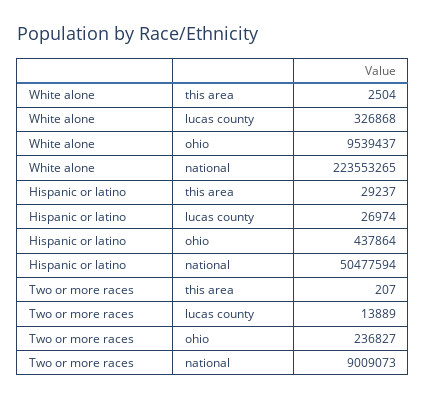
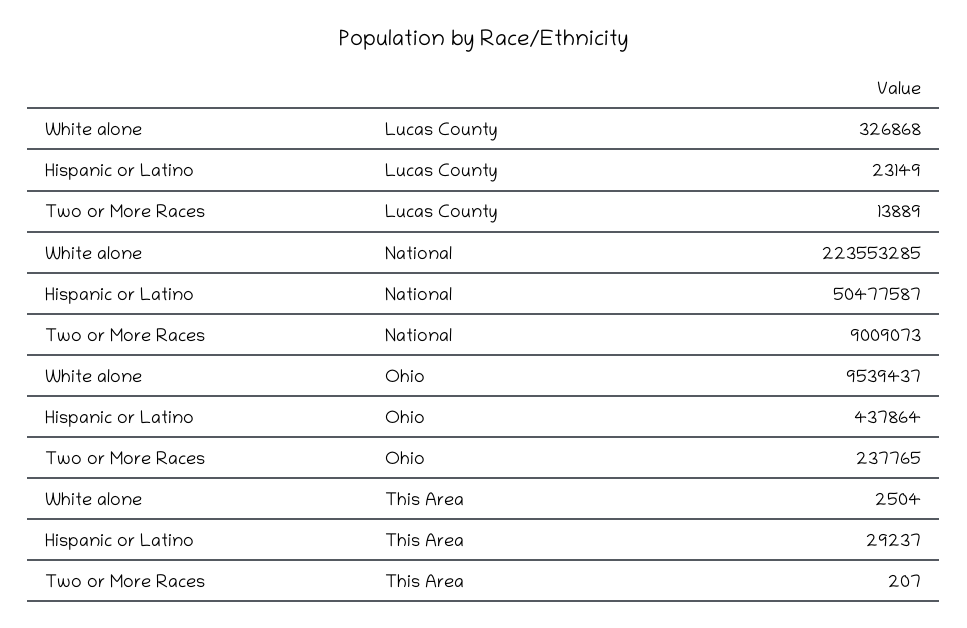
  {
    "White alone": {
      "this area": 2504,
      "lucas county": 326868,
      "ohio": 9539437,
-     "national": 223553265
+     "national": 223553285
    },
    "Hispanic or latino": {
      "this area": 29237,
-     "lucas county": 26974,
+     "lucas county": 23149,
      "ohio": 437864,
-     "national": 50477594
+     "national": 50477587
    },
    "Two or more races": {
      "this area": 207,
      "lucas county": 13889,
-     "ohio": 236827,
+     "ohio": 237765,
      "national": 9009073
    }
  }

